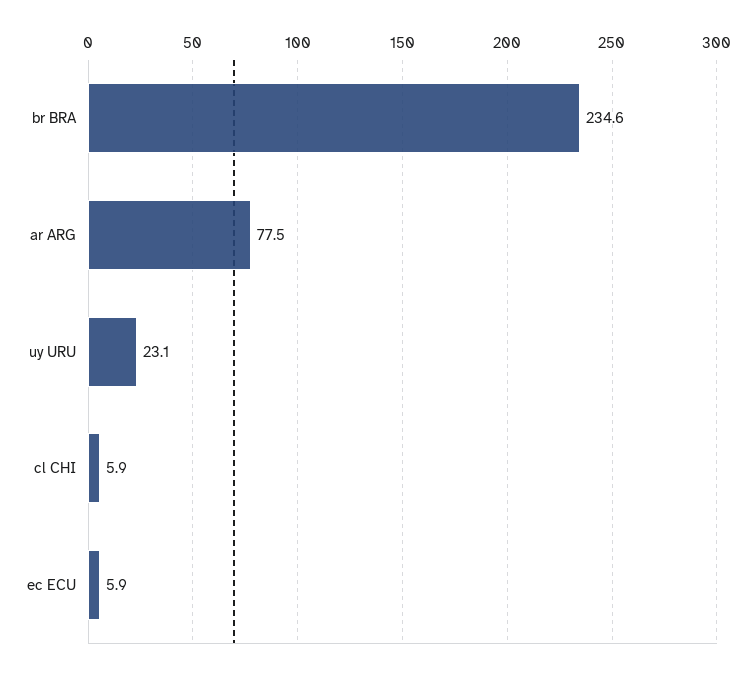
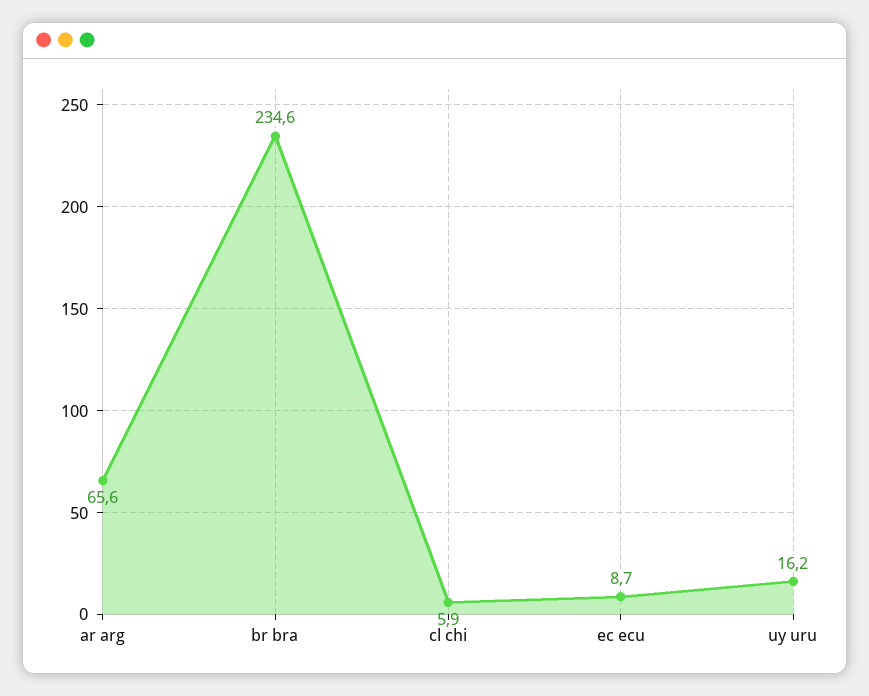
  {
    "br BRA": 234.6,
-   "ar ARG": 77.5,
+   "ar ARG": 65.6,
-   "uy URU": 23.1,
+   "uy URU": 16.2,
    "cl CHI": 5.9,
-   "ec ECU": 5.9
+   "ec ECU": 8.7
  }

